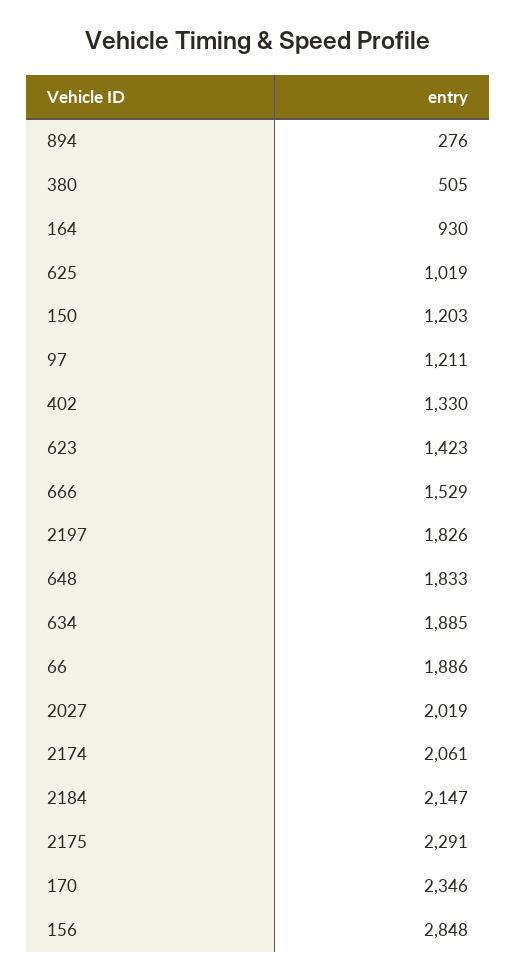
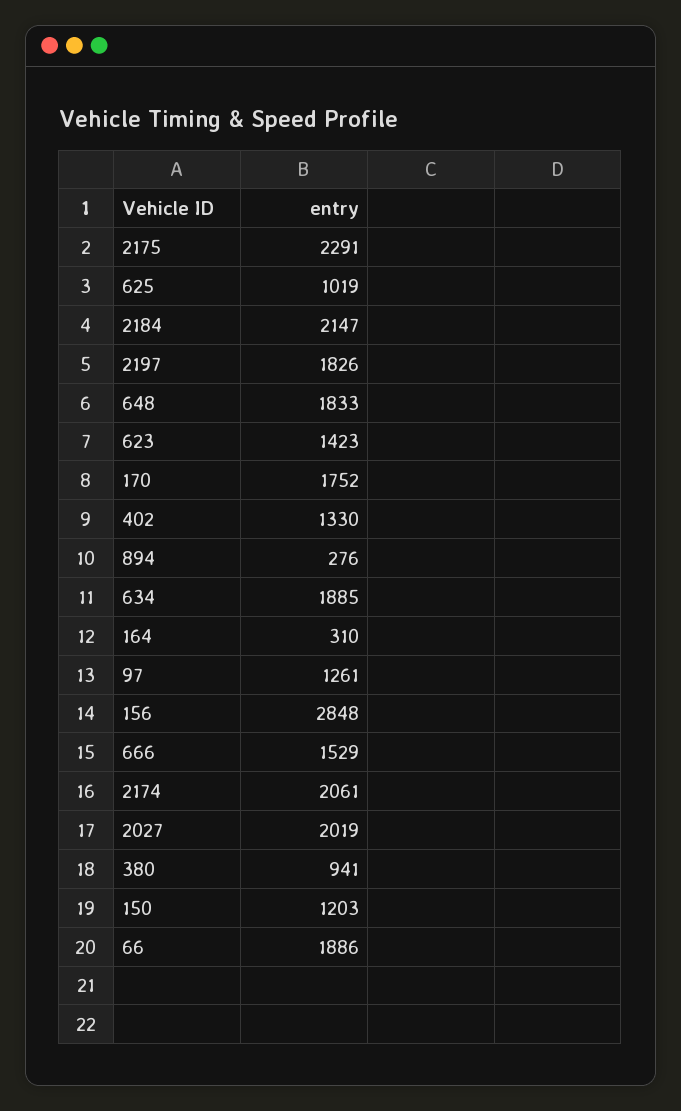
  {
    "894": 276,
-   "380": 505,
+   "380": 941,
-   "164": 930,
+   "164": 310,
    "625": 1019,
    "150": 1203,
-   "97": 1211,
+   "97": 1261,
    "402": 1330,
    "623": 1423,
    "666": 1529,
    "2197": 1826,
    "648": 1833,
    "634": 1885,
    "66": 1886,
    "2027": 2019,
    "2174": 2061,
    "2184": 2147,
    "2175": 2291,
-   "170": 2346,
+   "170": 1752,
    "156": 2848
  }

